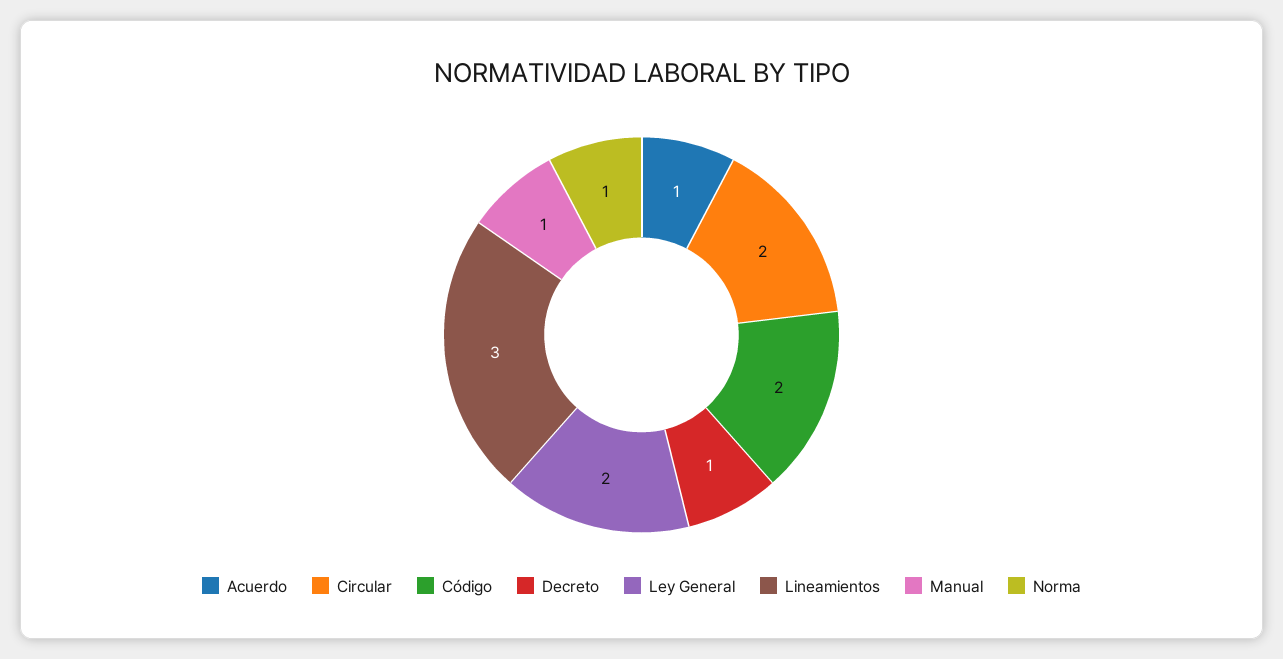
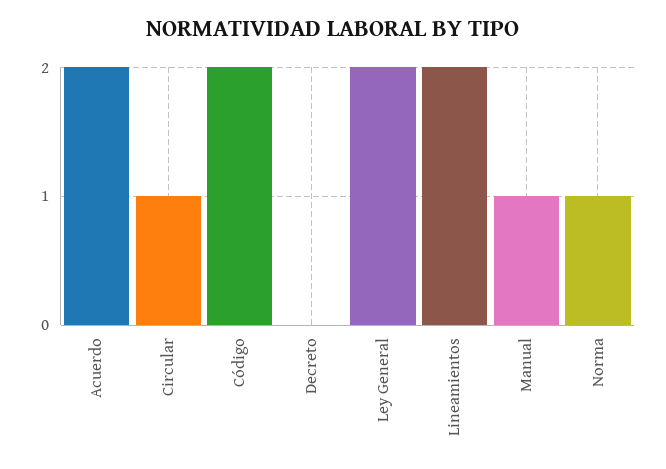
  {
-   "Acuerdo": 1,
+   "Acuerdo": 2,
-   "Circular": 2,
+   "Circular": 1,
    "Código": 2,
-   "Decreto": 1,
+   "Decreto": 0,
    "Ley General": 2,
-   "Lineamientos": 3,
+   "Lineamientos": 2,
    "Manual": 1,
    "Norma": 1
  }

